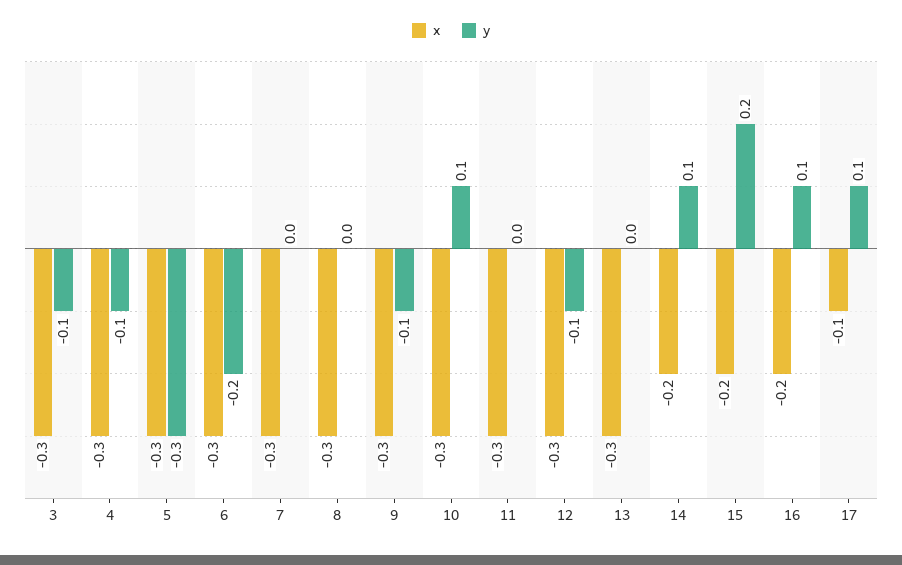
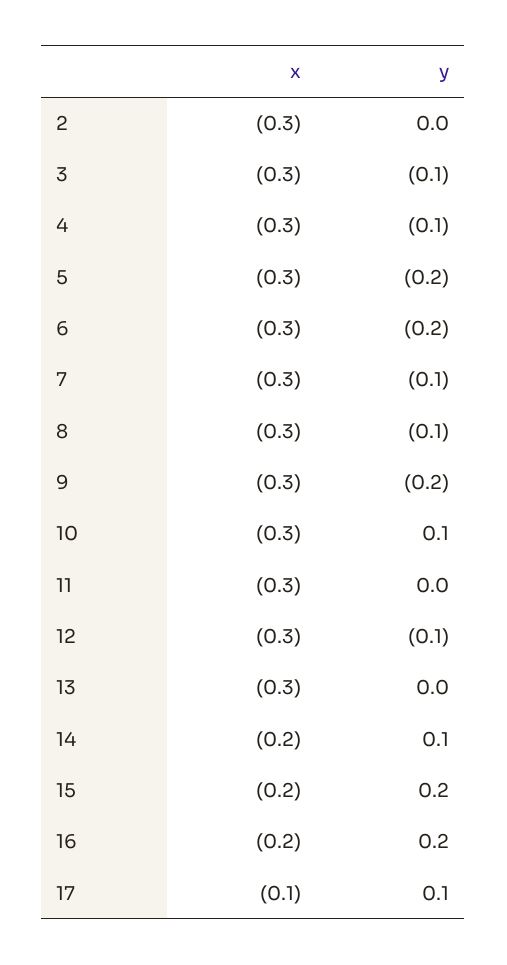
  {
    "x": {
      "3": -0.3,
      "4": -0.3,
      "5": -0.3,
      "6": -0.3,
      "7": -0.3,
      "8": -0.3,
      "9": -0.3,
      "10": -0.3,
      "11": -0.3,
      "12": -0.3,
      "13": -0.3,
      "14": -0.2,
      "15": -0.2,
      "16": -0.2,
-     "17": -0.1
+     "17": -0.1,
+     "2": -0.3
    },
    "y": {
      "3": -0.1,
      "4": -0.1,
-     "5": -0.3,
+     "5": -0.2,
      "6": -0.2,
-     "7": 0,
+     "7": -0.1,
-     "8": 0,
+     "8": -0.1,
-     "9": -0.1,
+     "9": -0.2,
      "10": 0.1,
      "11": 0,
      "12": -0.1,
      "13": 0,
      "14": 0.1,
      "15": 0.2,
-     "16": 0.1,
+     "16": 0.2,
-     "17": 0.1
+     "17": 0.1,
+     "2": 0
    }
  }

